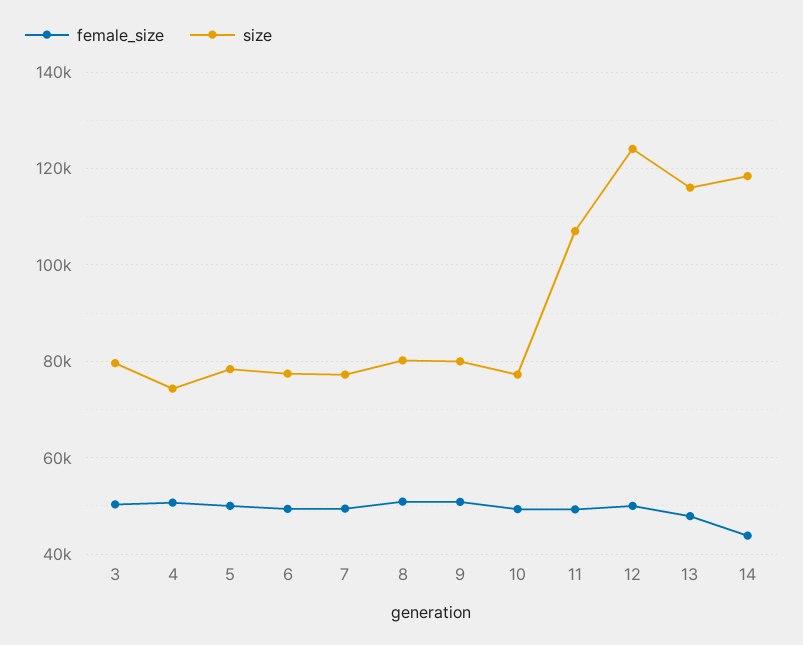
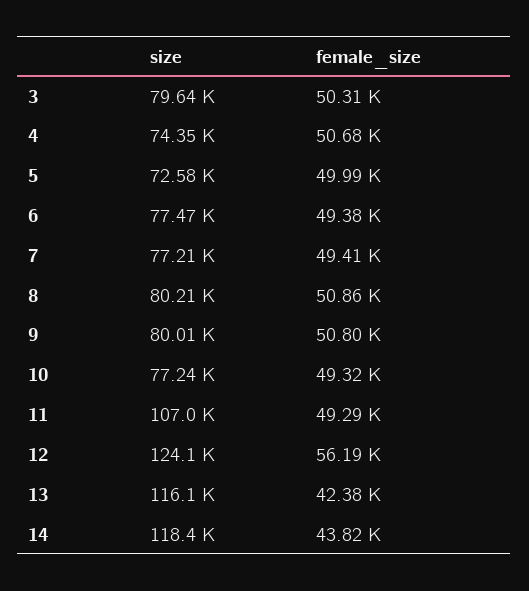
  {
    "female_size": {
      "3": 50310,
      "4": 50680,
      "5": 49990,
      "6": 49380,
      "7": 49410,
      "8": 50860,
      "9": 50800,
      "10": 49320,
      "11": 49290,
-     "12": 50000,
+     "12": 56190,
-     "13": 48000,
+     "13": 42380,
      "14": 43820
    },
    "size": {
      "3": 79640,
      "4": 74350,
-     "5": 78000,
+     "5": 72580,
      "6": 77470,
      "7": 77210,
      "8": 80210,
      "9": 80010,
      "10": 77240,
      "11": 107000,
      "12": 124100,
      "13": 116100,
      "14": 118400
    }
  }

